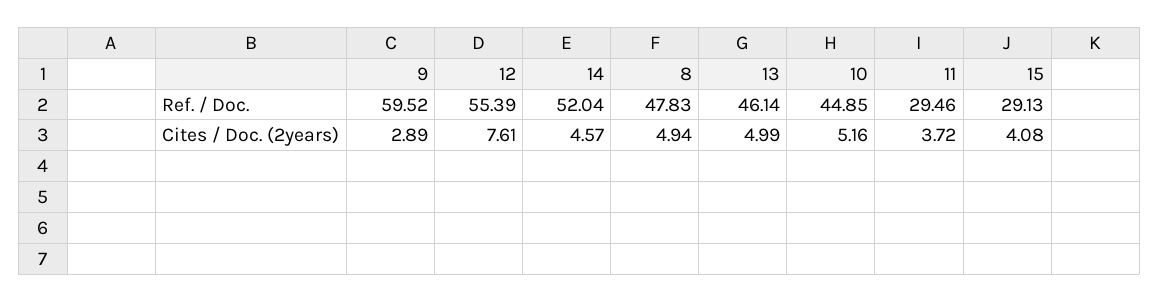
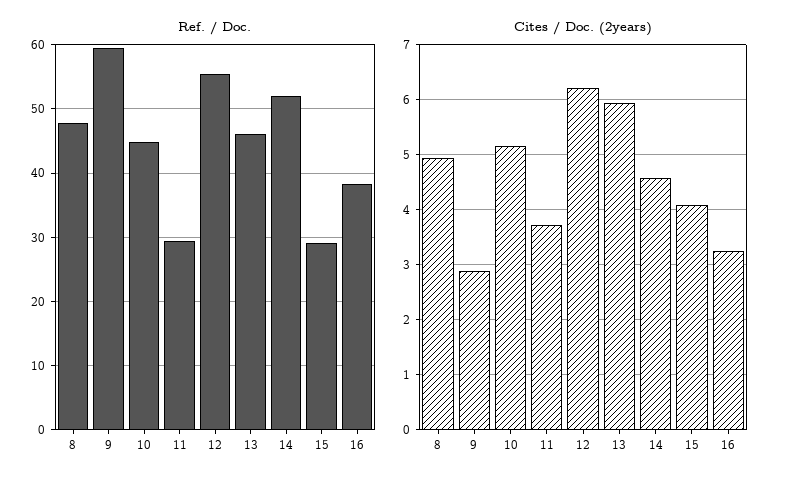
  {
    "Ref. / Doc.": {
      "9": 59.52,
      "12": 55.39,
      "14": 52.04,
      "8": 47.83,
      "13": 46.14,
      "10": 44.85,
      "11": 29.46,
-     "15": 29.13
+     "15": 29.13,
+     "16": 38
    },
    "Cites / Doc. (2years)": {
      "9": 2.89,
-     "12": 7.61,
+     "12": 6.2,
      "14": 4.57,
      "8": 4.94,
-     "13": 4.99,
+     "13": 6,
      "10": 5.16,
      "11": 3.72,
-     "15": 4.08
+     "15": 4.08,
+     "16": 3.2
    }
  }

